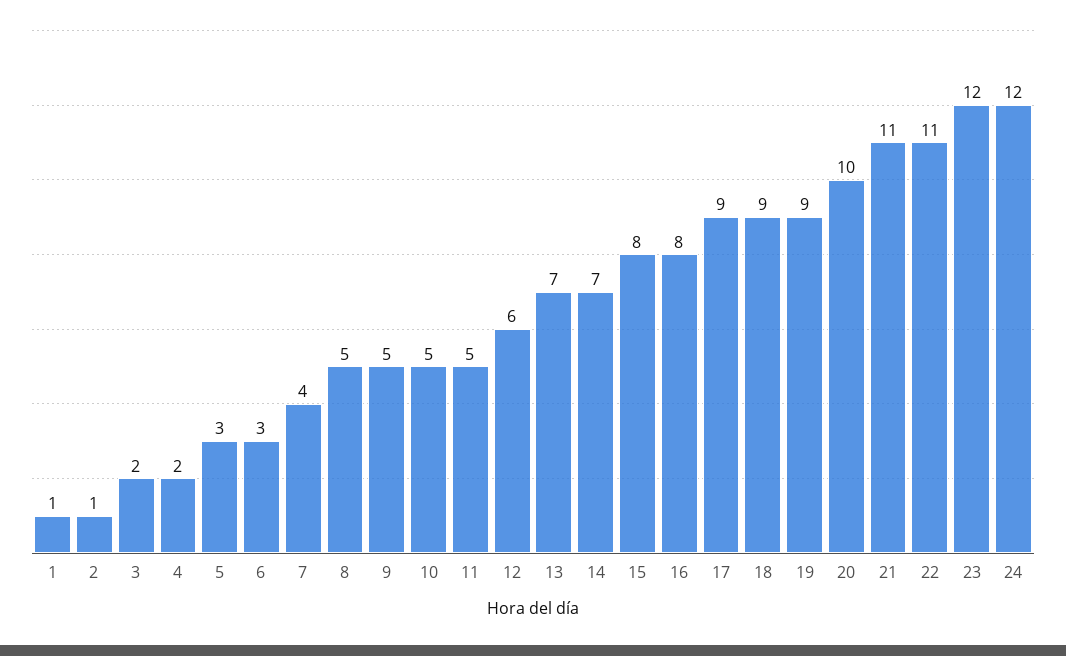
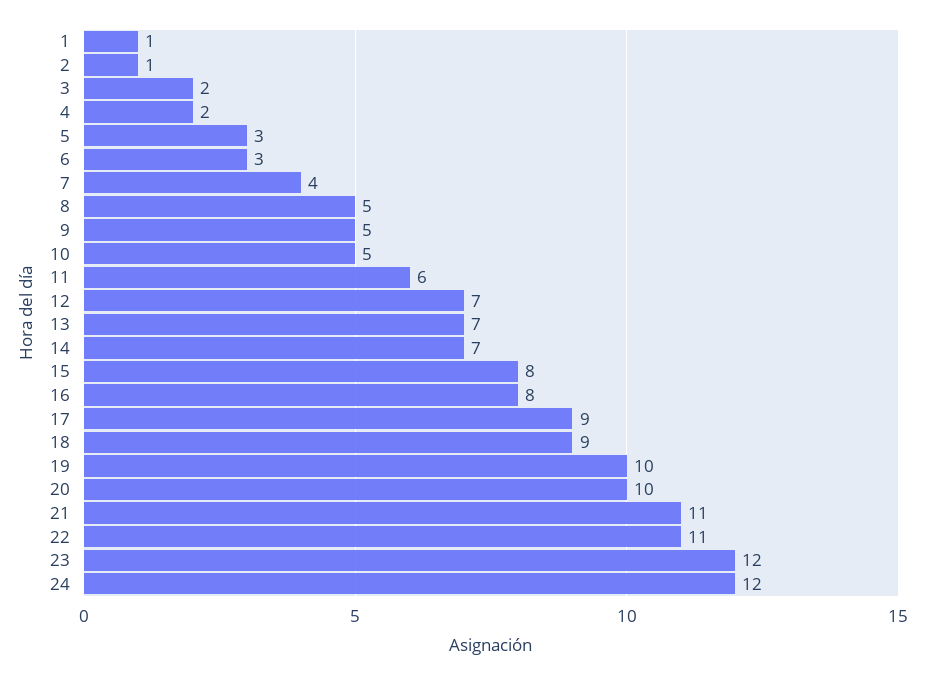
  {
    "1": 1,
    "2": 1,
    "3": 2,
    "4": 2,
    "5": 3,
    "6": 3,
    "7": 4,
    "8": 5,
    "9": 5,
    "10": 5,
-   "11": 5,
+   "11": 6,
-   "12": 6,
+   "12": 7,
    "13": 7,
    "14": 7,
    "15": 8,
    "16": 8,
    "17": 9,
    "18": 9,
-   "19": 9,
+   "19": 10,
    "20": 10,
    "21": 11,
    "22": 11,
    "23": 12,
    "24": 12
  }

